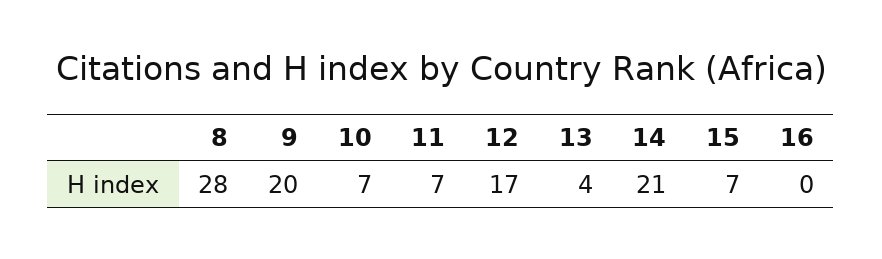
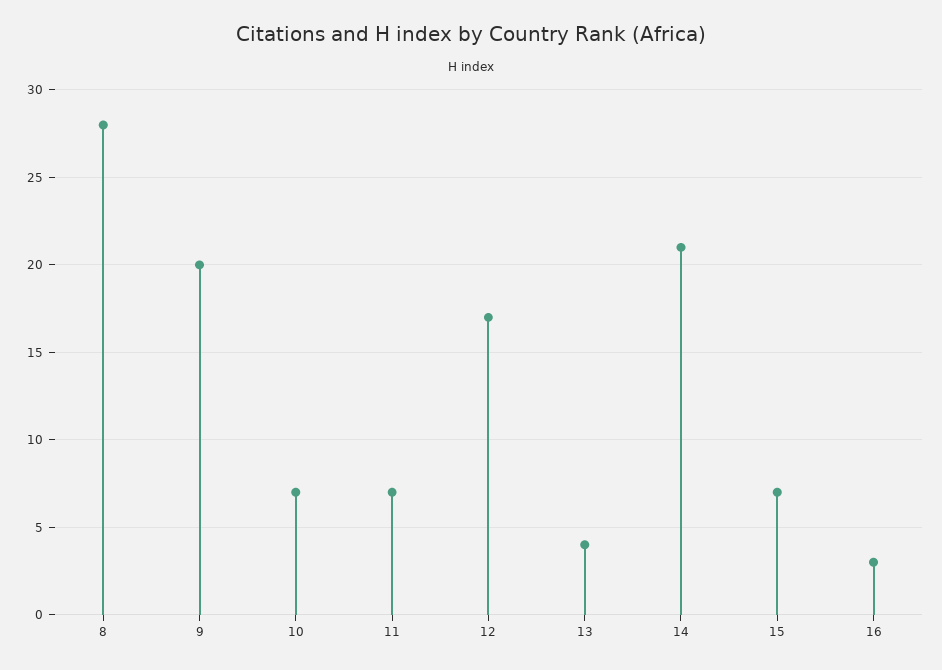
  {
    "8": 28,
    "9": 20,
    "10": 7,
    "11": 7,
    "12": 17,
    "13": 4,
    "14": 21,
    "15": 7,
-   "16": 0
+   "16": 3
  }

